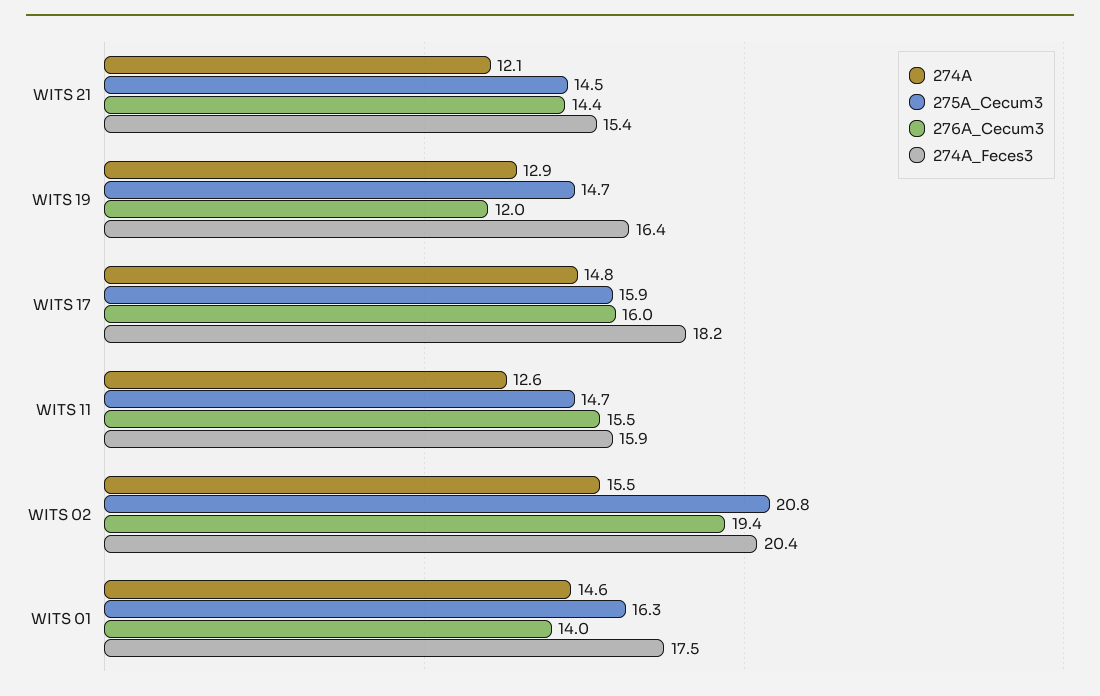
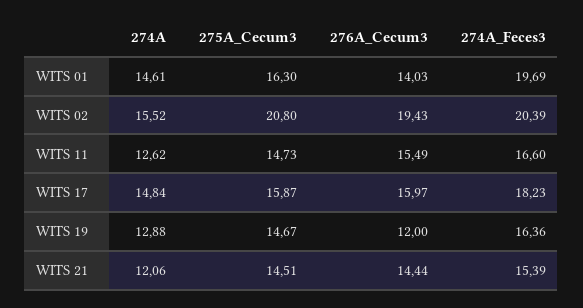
  {
    "274A": {
      "WITS 21": 12.06,
      "WITS 19": 12.88,
      "WITS 17": 14.84,
      "WITS 11": 12.62,
      "WITS 02": 15.52,
      "WITS 01": 14.61
    },
    "275A_Cecum3": {
      "WITS 21": 14.51,
      "WITS 19": 14.67,
      "WITS 17": 15.87,
      "WITS 11": 14.73,
      "WITS 02": 20.8,
      "WITS 01": 16.3
    },
    "276A_Cecum3": {
      "WITS 21": 14.44,
      "WITS 19": 12,
      "WITS 17": 15.97,
      "WITS 11": 15.49,
      "WITS 02": 19.43,
      "WITS 01": 14.03
    },
    "274A_Feces3": {
      "WITS 21": 15.39,
      "WITS 19": 16.36,
      "WITS 17": 18.23,
-     "WITS 11": 15.9,
+     "WITS 11": 16.6,
      "WITS 02": 20.39,
-     "WITS 01": 17.5
+     "WITS 01": 19.69
    }
  }

